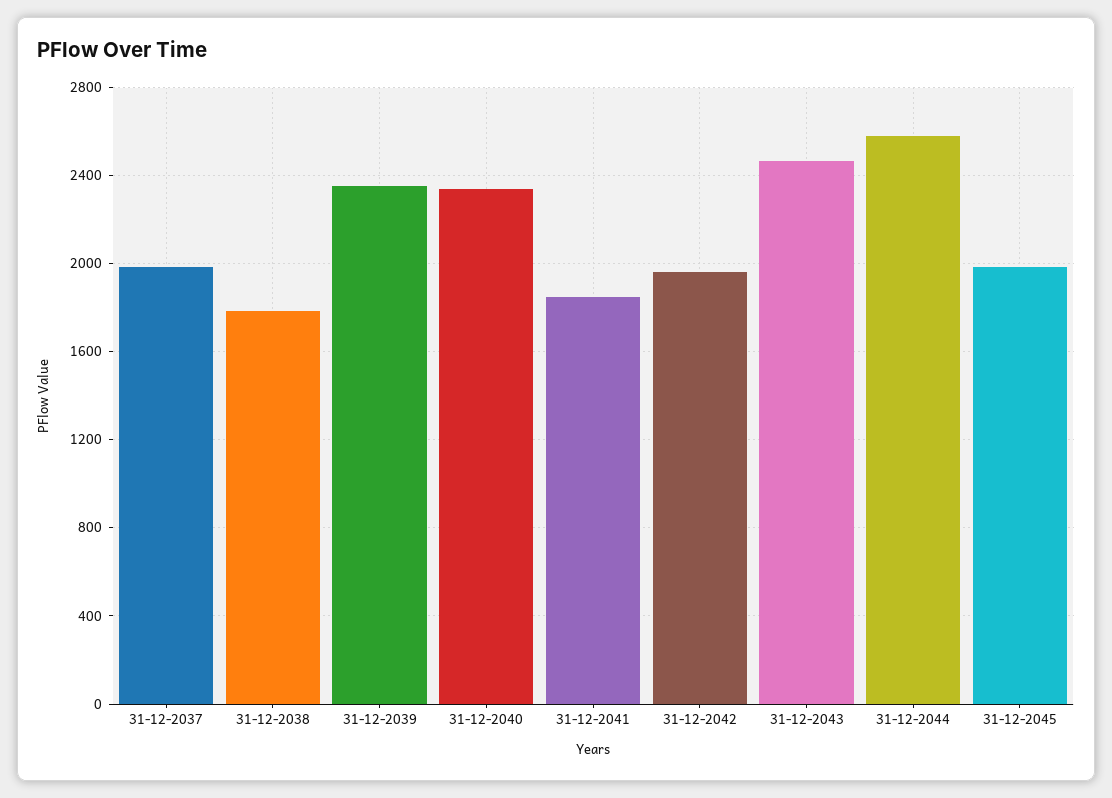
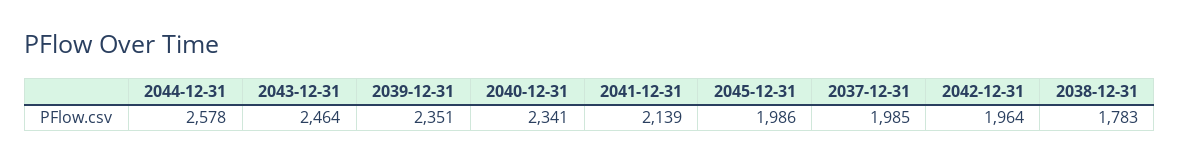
  {
    "31-12-2037": 1985,
    "31-12-2038": 1783,
    "31-12-2039": 2351,
    "31-12-2040": 2341,
-   "31-12-2041": 1850,
+   "31-12-2041": 2139,
    "31-12-2042": 1964,
    "31-12-2043": 2464,
    "31-12-2044": 2578,
    "31-12-2045": 1986
  }

